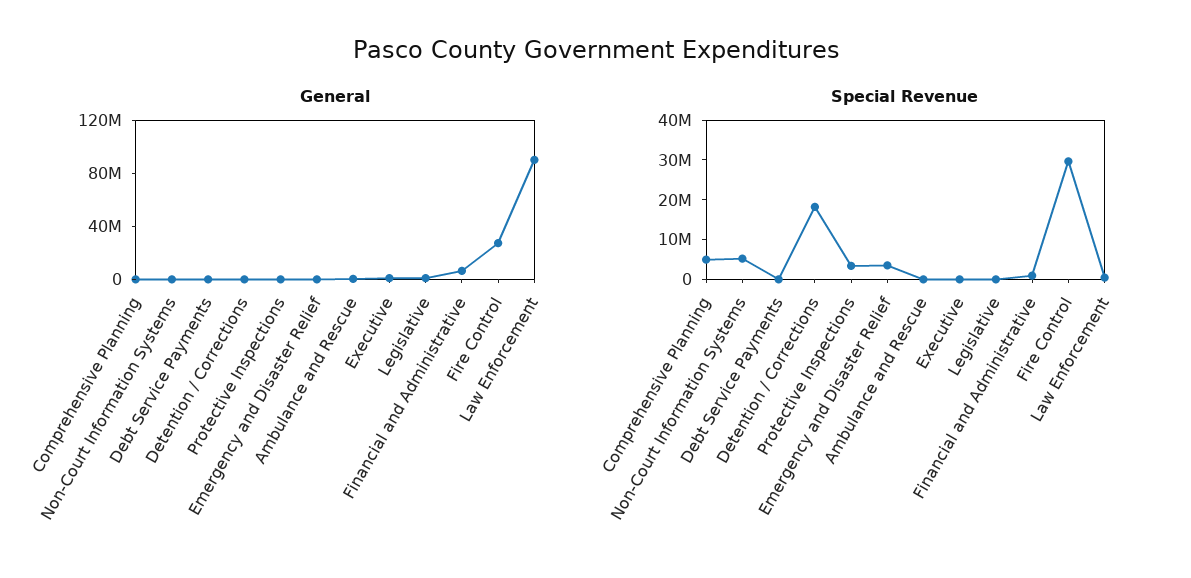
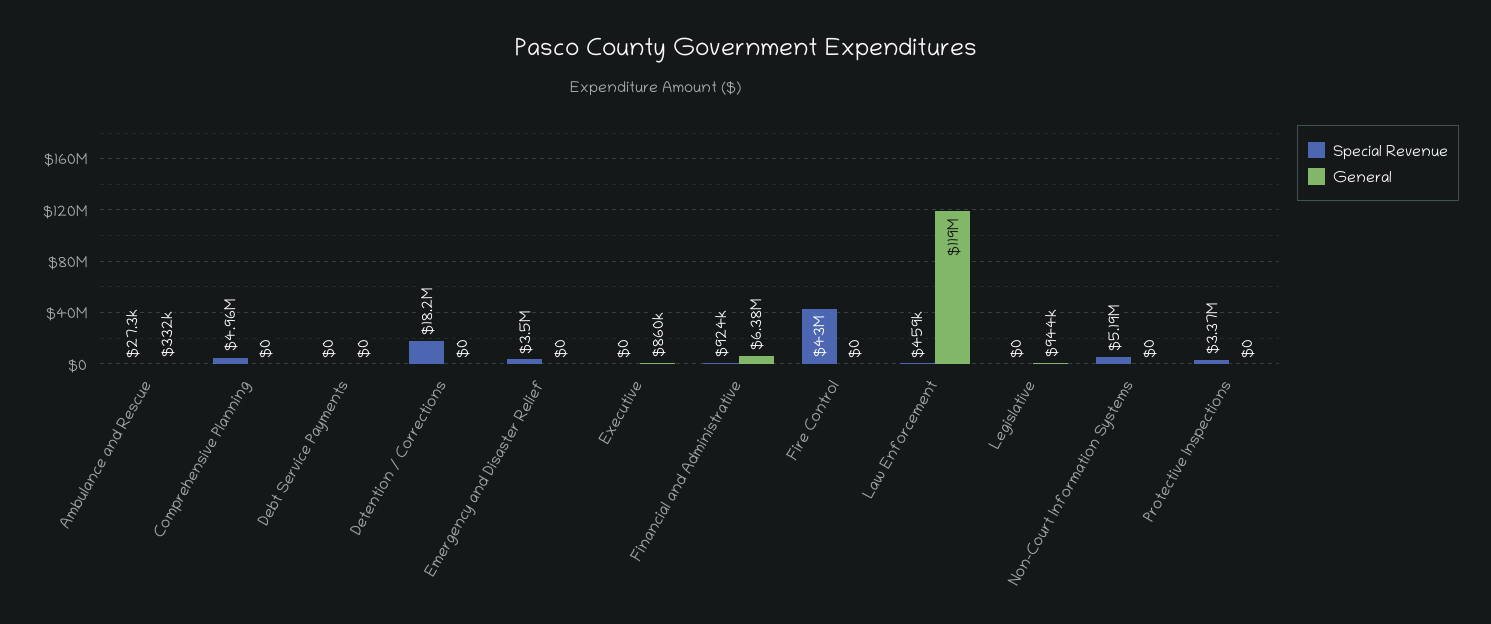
  {
    "General": {
      "Comprehensive Planning": 0,
      "Non-Court Information Systems": 0,
      "Debt Service Payments": 0,
      "Detention / Corrections": 0,
      "Protective Inspections": 0,
      "Emergency and Disaster Relief": 0,
      "Ambulance and Rescue": 332000,
      "Executive": 860000,
      "Legislative": 944000,
      "Financial and Administrative": 6380000,
-     "Fire Control": 30000000,
+     "Fire Control": 0,
-     "Law Enforcement": 90000000
+     "Law Enforcement": 119000000
    },
    "Special Revenue": {
      "Comprehensive Planning": 4960000,
      "Non-Court Information Systems": 5190000,
      "Debt Service Payments": 0,
      "Detention / Corrections": 18200000,
      "Protective Inspections": 3370000,
      "Emergency and Disaster Relief": 3500000,
      "Ambulance and Rescue": 27300,
      "Executive": 0,
      "Legislative": 0,
      "Financial and Administrative": 924000,
-     "Fire Control": 30000000,
+     "Fire Control": 43000000,
      "Law Enforcement": 459000
    }
  }

